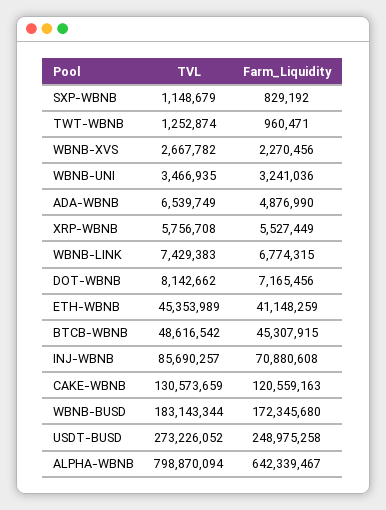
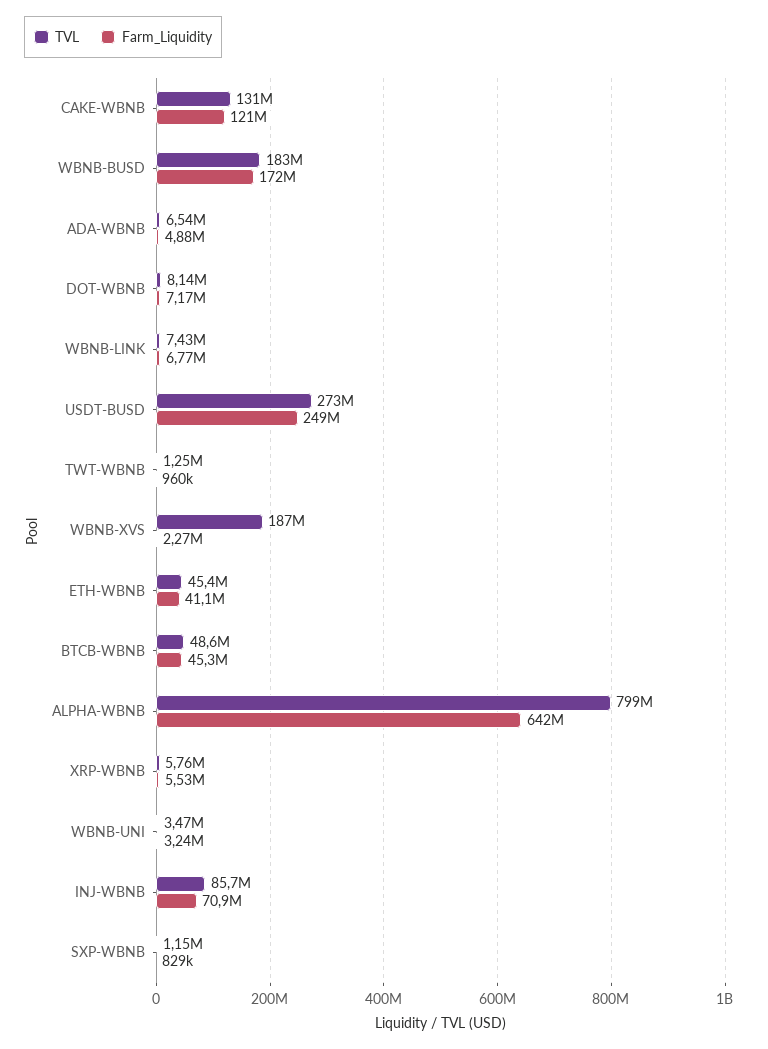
  {
    "TVL": {
      "SXP-WBNB": 1148679,
      "TWT-WBNB": 1252874,
-     "WBNB-XVS": 2667782,
+     "WBNB-XVS": 187000000,
      "WBNB-UNI": 3466935,
      "ADA-WBNB": 6539749,
      "XRP-WBNB": 5756708,
      "WBNB-LINK": 7429383,
      "DOT-WBNB": 8142662,
      "ETH-WBNB": 45353989,
      "BTCB-WBNB": 48616542,
      "INJ-WBNB": 85690257,
      "CAKE-WBNB": 130573659,
      "WBNB-BUSD": 183143344,
      "USDT-BUSD": 273226052,
      "ALPHA-WBNB": 798870094
    },
    "Farm_Liquidity": {
      "SXP-WBNB": 829192,
      "TWT-WBNB": 960471,
      "WBNB-XVS": 2270456,
      "WBNB-UNI": 3241036,
      "ADA-WBNB": 4876990,
      "XRP-WBNB": 5527449,
      "WBNB-LINK": 6774315,
      "DOT-WBNB": 7165456,
      "ETH-WBNB": 41148259,
      "BTCB-WBNB": 45307915,
      "INJ-WBNB": 70880608,
      "CAKE-WBNB": 120559163,
      "WBNB-BUSD": 172345680,
      "USDT-BUSD": 248975258,
      "ALPHA-WBNB": 642339467
    }
  }

